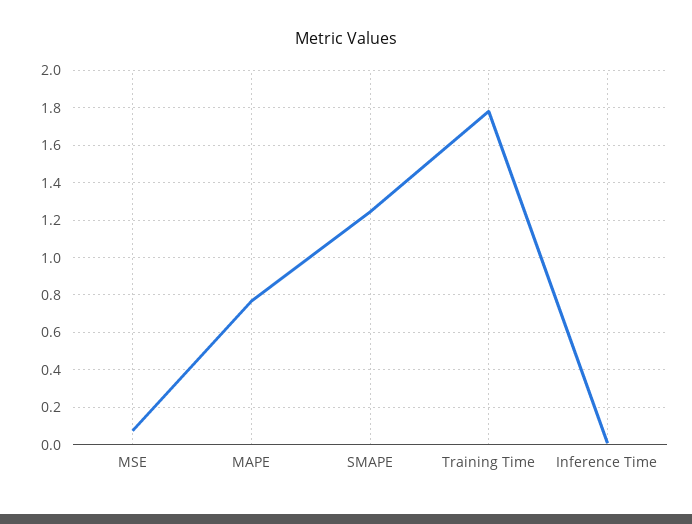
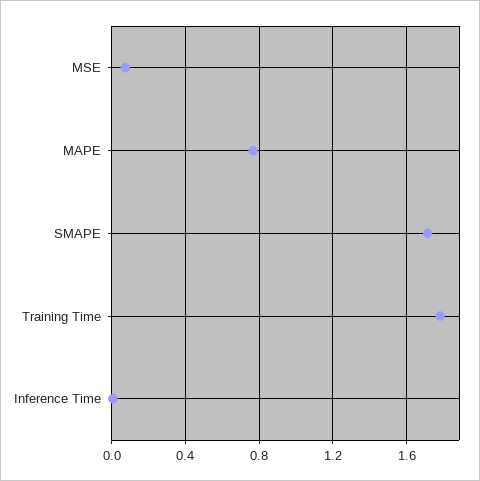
  {
    "MSE": 0.05,
    "MAPE": 0.75,
-   "SMAPE": 1.25,
+   "SMAPE": 1.7,
    "Training Time": 1.8,
    "Inference Time": 0
  }

